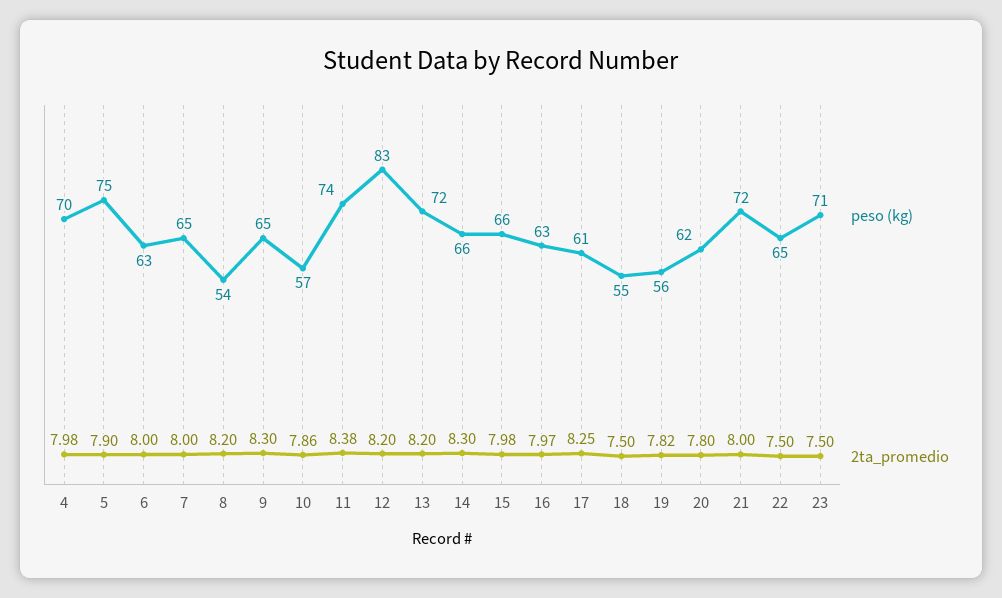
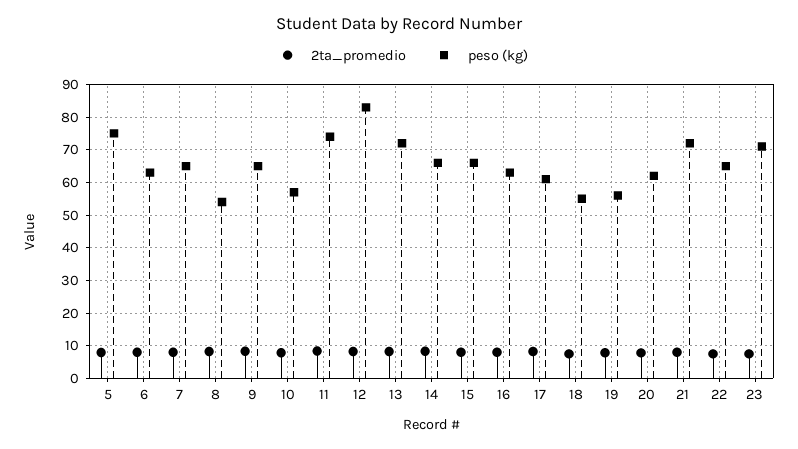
  {
    "peso (kg)": {
-     "4": 70,
      "5": 75,
      "6": 63,
      "7": 65,
      "8": 54,
      "9": 65,
      "10": 57,
      "11": 74,
      "12": 83,
      "13": 72,
      "14": 66,
      "15": 66,
      "16": 63,
      "17": 61,
      "18": 55,
      "19": 56,
      "20": 62,
      "21": 72,
      "22": 65,
      "23": 71
    },
    "2ta_promedio": {
-     "4": 7.98,
      "5": 7.9,
      "6": 8,
      "7": 8,
      "8": 8.2,
      "9": 8.3,
      "10": 7.86,
      "11": 8.38,
      "12": 8.2,
      "13": 8.2,
      "14": 8.3,
      "15": 7.98,
      "16": 7.97,
      "17": 8.25,
      "18": 7.5,
      "19": 7.82,
      "20": 7.8,
      "21": 8,
      "22": 7.5,
      "23": 7.5
    }
  }

